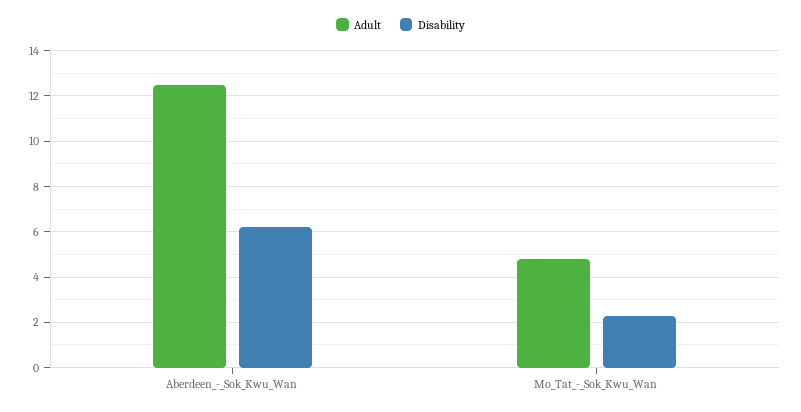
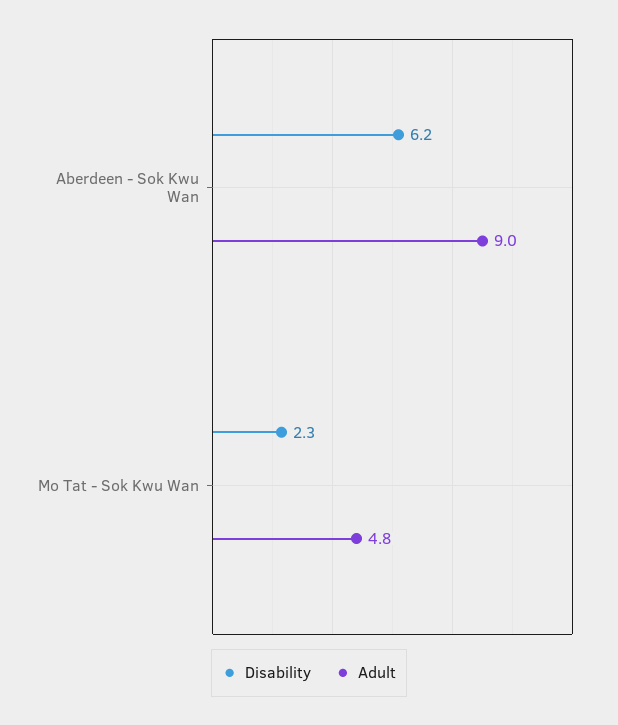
  {
    "Adult": {
-     "Aberdeen_-_Sok_Kwu_Wan": 12.5,
+     "Aberdeen_-_Sok_Kwu_Wan": 9,
      "Mo_Tat_-_Sok_Kwu_Wan": 4.8
    },
    "Disability": {
      "Aberdeen_-_Sok_Kwu_Wan": 6.2,
      "Mo_Tat_-_Sok_Kwu_Wan": 2.3
    }
  }

